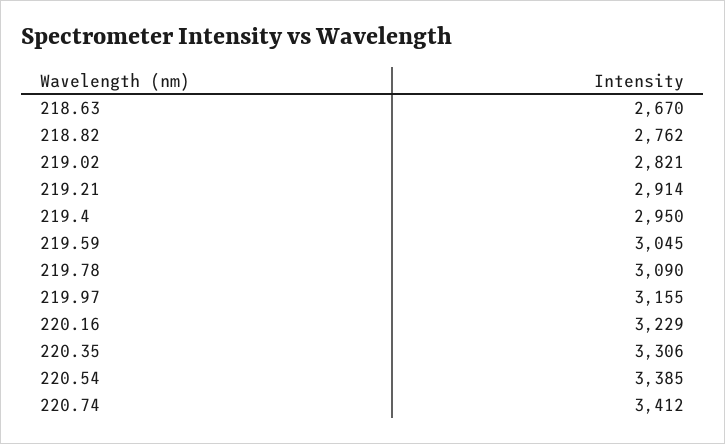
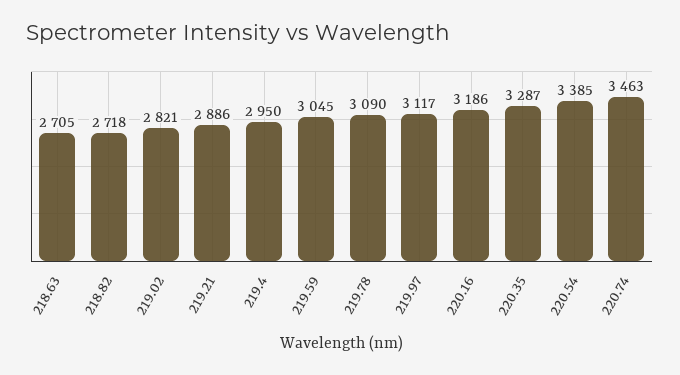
  {
-   "218.63": 2670,
+   "218.63": 2705,
-   "218.82": 2762,
+   "218.82": 2718,
    "219.02": 2821,
-   "219.21": 2914,
+   "219.21": 2886,
    "219.4": 2950,
    "219.59": 3045,
    "219.78": 3090,
-   "219.97": 3155,
+   "219.97": 3117,
-   "220.16": 3229,
+   "220.16": 3186,
-   "220.35": 3306,
+   "220.35": 3287,
    "220.54": 3385,
-   "220.74": 3412
+   "220.74": 3463
  }

